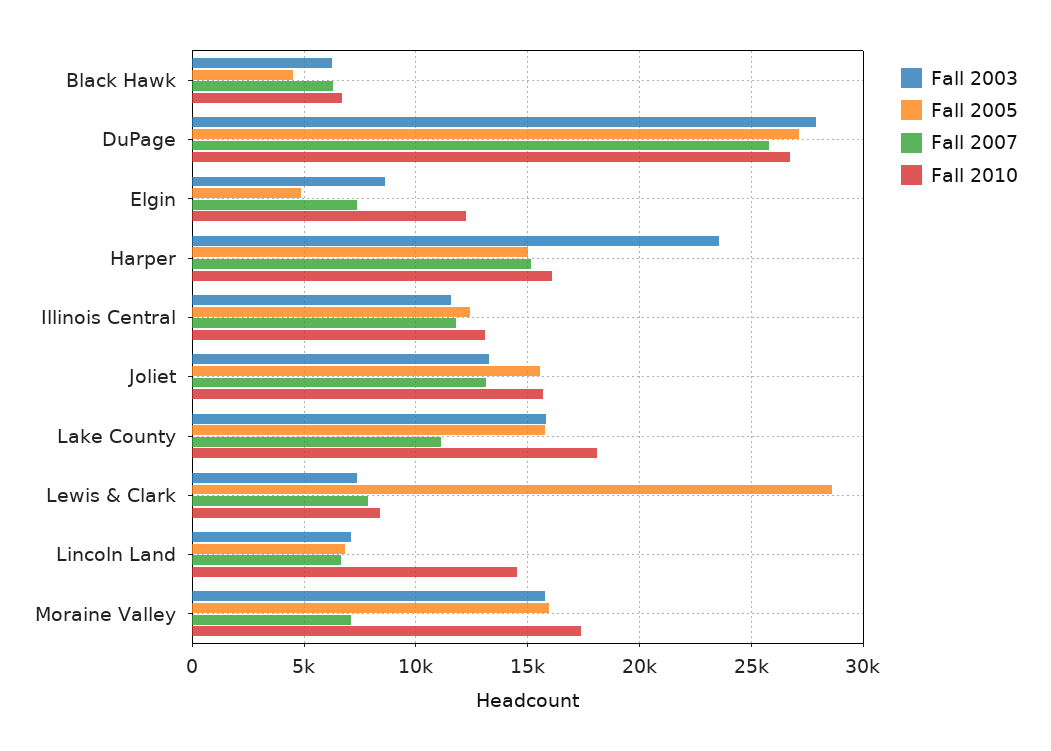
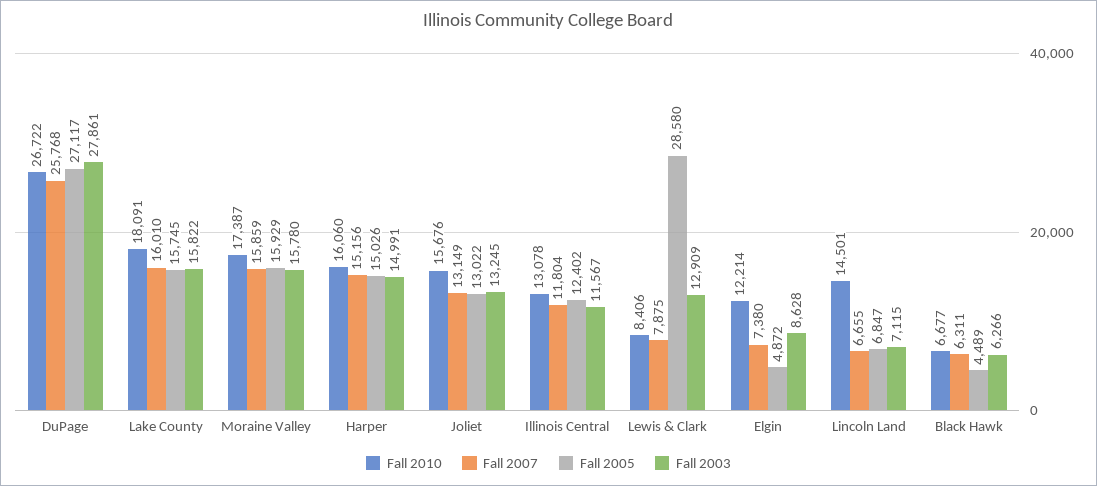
  {
    "Fall 2003": {
      "Black Hawk": 6266,
      "DuPage": 27861,
      "Elgin": 8628,
-     "Harper": 23500,
+     "Harper": 14991,
      "Illinois Central": 11567,
      "Joliet": 13245,
      "Lake County": 15822,
-     "Lewis & Clark": 7500,
+     "Lewis & Clark": 12909,
      "Lincoln Land": 7115,
      "Moraine Valley": 15780
    },
    "Fall 2005": {
      "Black Hawk": 4489,
      "DuPage": 27117,
      "Elgin": 4872,
      "Harper": 15026,
      "Illinois Central": 12402,
-     "Joliet": 15500,
+     "Joliet": 13022,
      "Lake County": 15745,
      "Lewis & Clark": 28580,
      "Lincoln Land": 6847,
      "Moraine Valley": 15929
    },
    "Fall 2007": {
      "Black Hawk": 6311,
      "DuPage": 25768,
      "Elgin": 7380,
      "Harper": 15156,
      "Illinois Central": 11804,
      "Joliet": 13149,
-     "Lake County": 11000,
+     "Lake County": 16010,
      "Lewis & Clark": 7875,
      "Lincoln Land": 6655,
-     "Moraine Valley": 7000
+     "Moraine Valley": 15859
    },
    "Fall 2010": {
      "Black Hawk": 6677,
      "DuPage": 26722,
      "Elgin": 12214,
      "Harper": 16060,
      "Illinois Central": 13078,
      "Joliet": 15676,
      "Lake County": 18091,
      "Lewis & Clark": 8406,
      "Lincoln Land": 14501,
      "Moraine Valley": 17387
    }
  }

